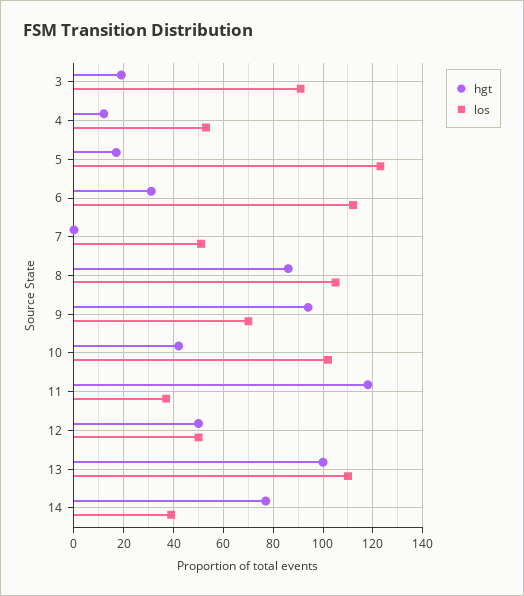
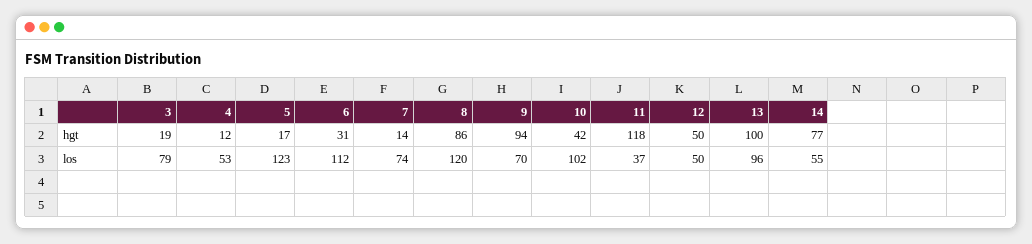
  {
    "hgt": {
      "3": 19,
      "4": 12,
      "5": 17,
      "6": 31,
-     "7": 0,
+     "7": 14,
      "8": 86,
      "9": 94,
      "10": 42,
      "11": 118,
      "12": 50,
      "13": 100,
      "14": 77
    },
    "los": {
-     "3": 90,
+     "3": 79,
      "4": 53,
      "5": 123,
      "6": 112,
-     "7": 50,
+     "7": 74,
-     "8": 105,
+     "8": 120,
      "9": 70,
      "10": 102,
      "11": 37,
      "12": 50,
-     "13": 110,
+     "13": 96,
-     "14": 40
+     "14": 55
    }
  }

